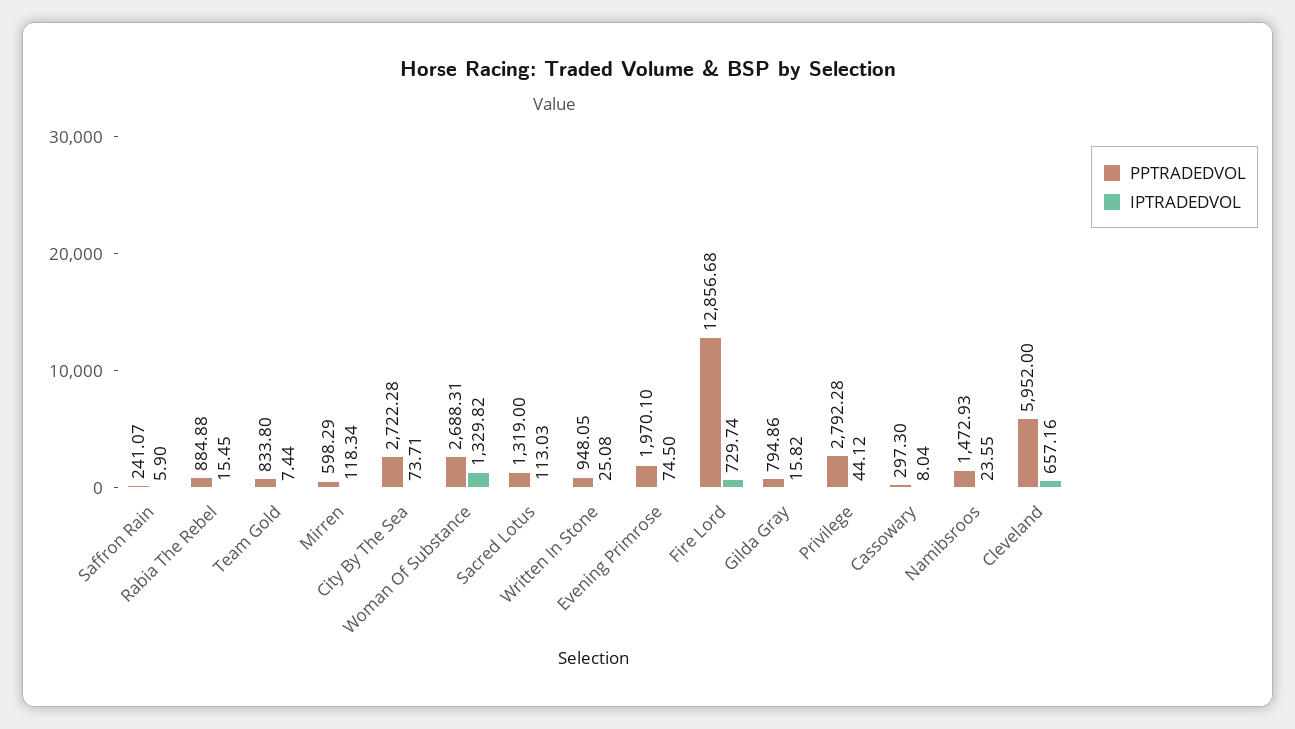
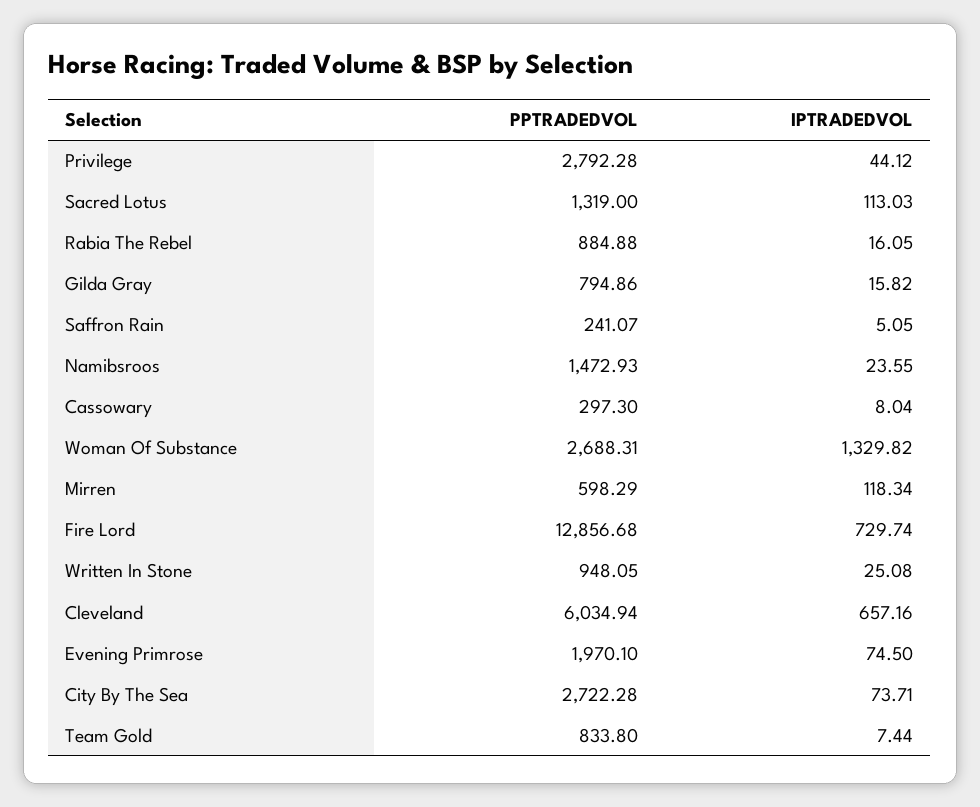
  {
    "PPTRADEDVOL": {
      "Saffron Rain": 241.07,
      "Rabia The Rebel": 884.88,
      "Team Gold": 833.8,
      "Mirren": 598.29,
      "City By The Sea": 2722.28,
      "Woman Of Substance": 2688.31,
      "Sacred Lotus": 1319,
      "Written In Stone": 948.05,
      "Evening Primrose": 1970.1,
      "Fire Lord": 12856.68,
      "Gilda Gray": 794.86,
      "Privilege": 2792.28,
      "Cassowary": 297.3,
      "Namibsroos": 1472.93,
-     "Cleveland": 5952
+     "Cleveland": 6034.94
    },
    "IPTRADEDVOL": {
-     "Saffron Rain": 5.9,
+     "Saffron Rain": 5.05,
-     "Rabia The Rebel": 15.45,
+     "Rabia The Rebel": 16.05,
      "Team Gold": 7.44,
      "Mirren": 118.34,
      "City By The Sea": 73.71,
      "Woman Of Substance": 1329.82,
      "Sacred Lotus": 113.03,
      "Written In Stone": 25.08,
      "Evening Primrose": 74.5,
      "Fire Lord": 729.74,
      "Gilda Gray": 15.82,
      "Privilege": 44.12,
      "Cassowary": 8.04,
      "Namibsroos": 23.55,
      "Cleveland": 657.16
    }
  }

